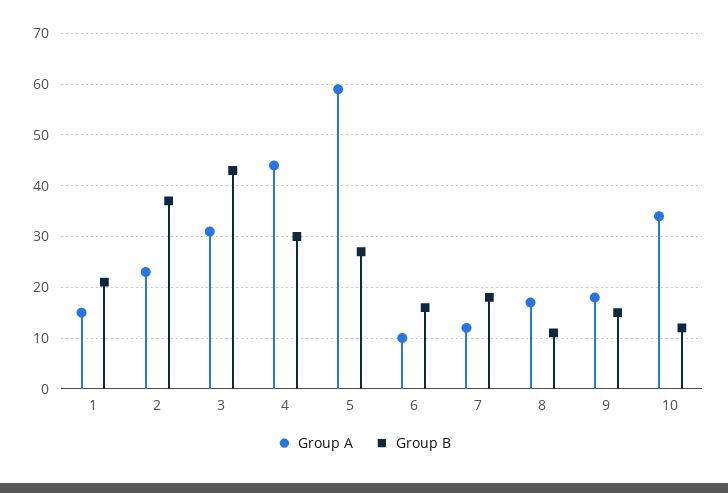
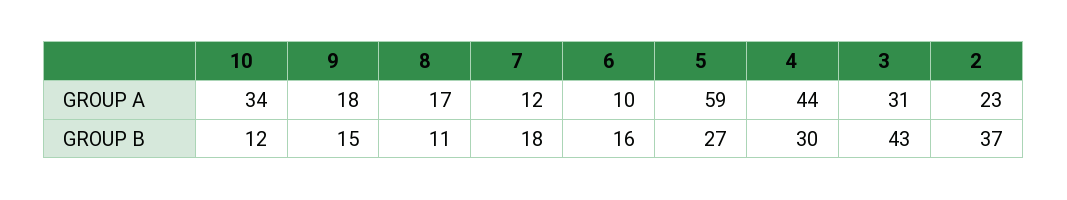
  {
    "Group A": {
-     "1": 15,
      "2": 23,
      "3": 31,
      "4": 44,
      "5": 59,
      "6": 10,
      "7": 12,
      "8": 17,
      "9": 18,
      "10": 34
    },
    "Group B": {
-     "1": 20,
      "2": 37,
      "3": 43,
      "4": 30,
      "5": 27,
      "6": 16,
      "7": 18,
      "8": 11,
      "9": 15,
      "10": 12
    }
  }

